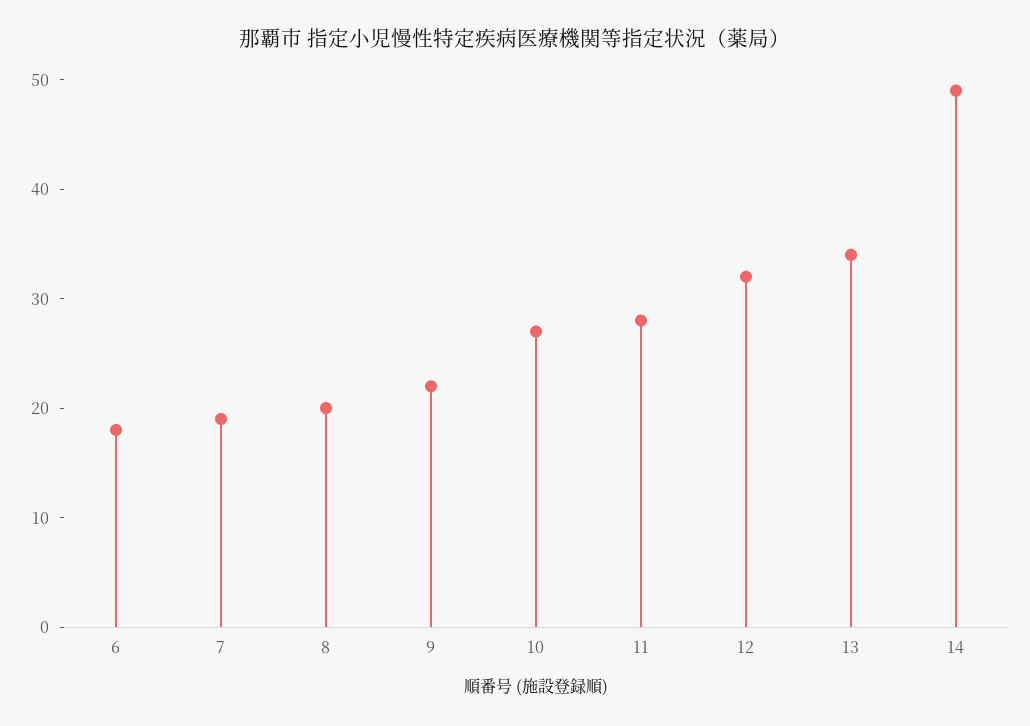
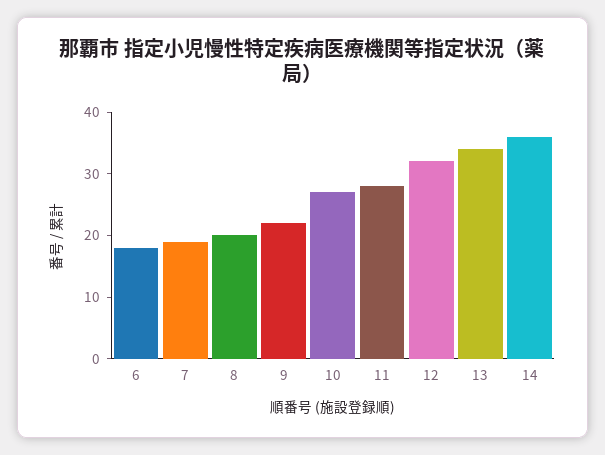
  {
    "6": 18,
    "7": 19,
    "8": 20,
    "9": 22,
    "10": 27,
    "11": 28,
    "12": 32,
    "13": 34,
-   "14": 49
+   "14": 35
  }

